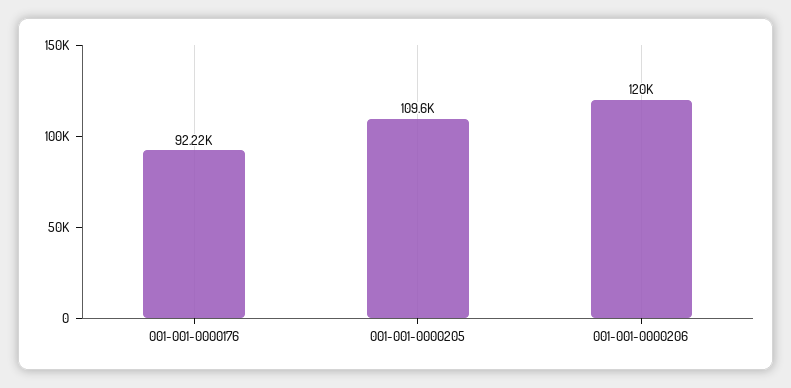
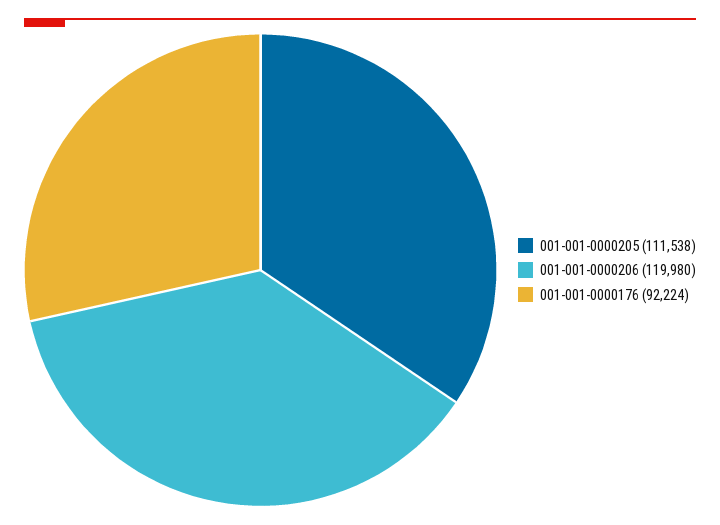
  {
    "001-001-0000176": 92224,
-   "001-001-0000205": 109600,
+   "001-001-0000205": 111538,
    "001-001-0000206": 119980
  }

